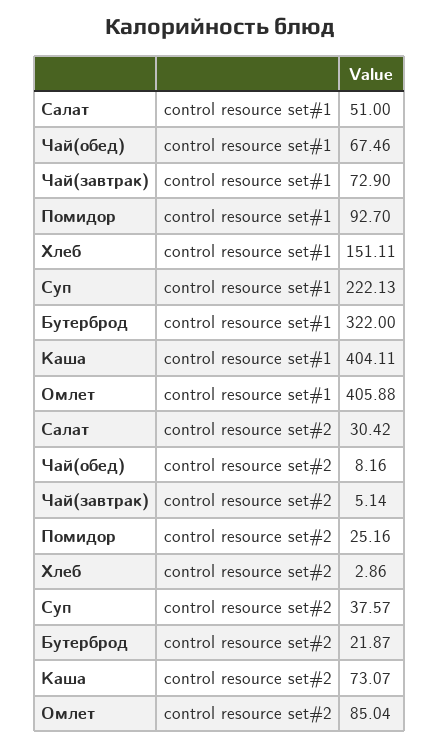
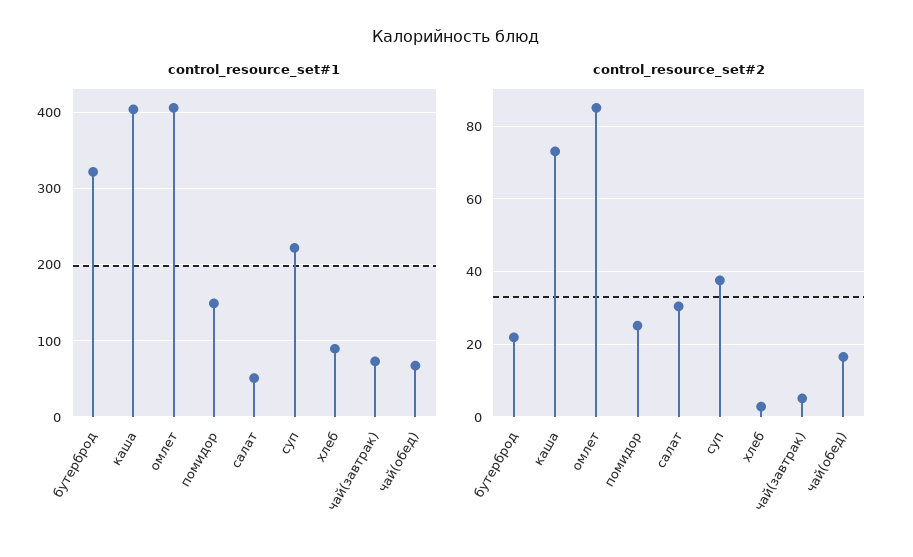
  {
    "control resource set#1": {
      "Салат": 51,
      "Чай(обед)": 67.46,
      "Чай(завтрак)": 72.9,
-     "Помидор": 92.7,
+     "Помидор": 150,
-     "Хлеб": 151.11,
+     "Хлеб": 90,
      "Суп": 222.13,
      "Бутерброд": 322,
      "Каша": 404.11,
      "Омлет": 405.88
    },
    "control resource set#2": {
      "Салат": 30.42,
-     "Чай(обед)": 8.16,
+     "Чай(обед)": 16,
      "Чай(завтрак)": 5.14,
      "Помидор": 25.16,
      "Хлеб": 2.86,
      "Суп": 37.57,
      "Бутерброд": 21.87,
      "Каша": 73.07,
      "Омлет": 85.04
    }
  }

